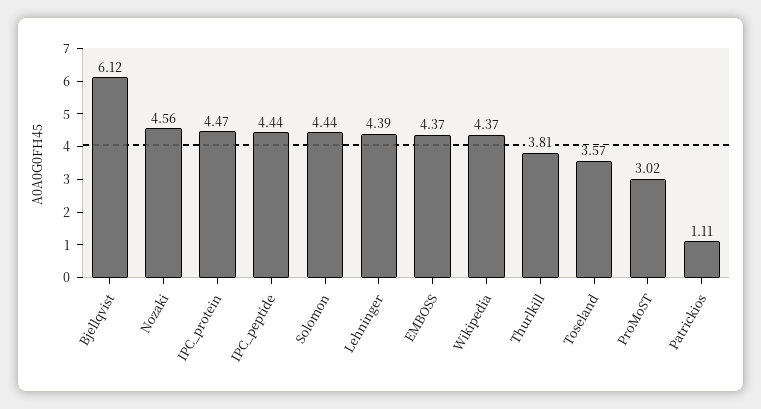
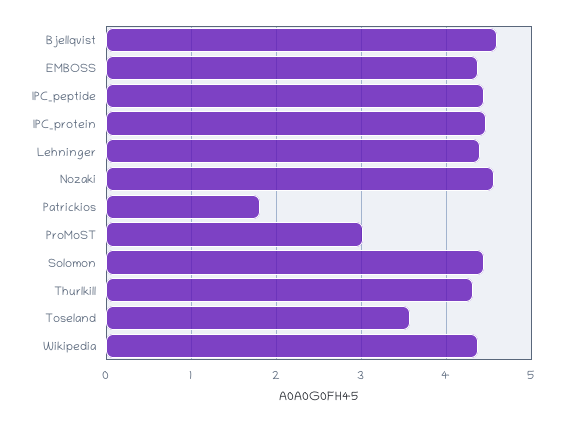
  {
-   "Bjellqvist": 6.12,
+   "Bjellqvist": 4.6,
    "Nozaki": 4.56,
    "IPC_protein": 4.47,
    "IPC_peptide": 4.44,
    "Solomon": 4.44,
    "Lehninger": 4.39,
    "EMBOSS": 4.37,
    "Wikipedia": 4.37,
-   "Thurlkill": 3.81,
+   "Thurlkill": 4.3,
    "Toseland": 3.57,
    "ProMoST": 3.02,
-   "Patrickios": 1.11
+   "Patrickios": 1.8
  }

